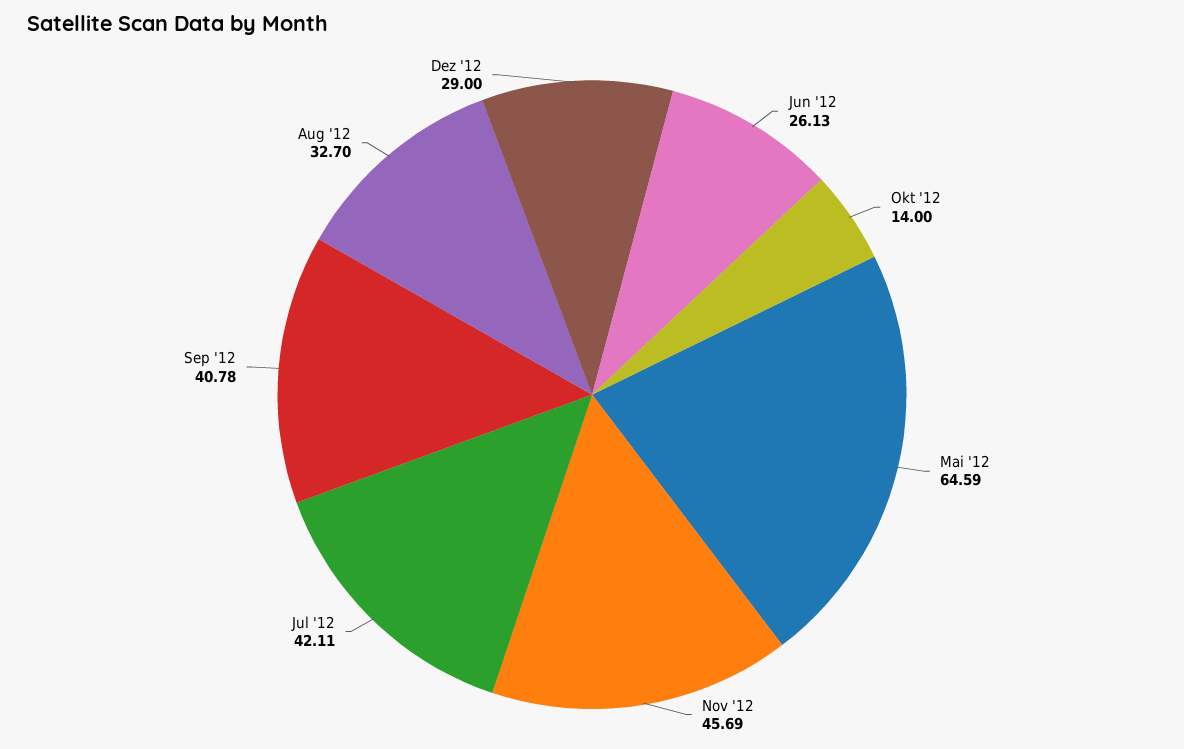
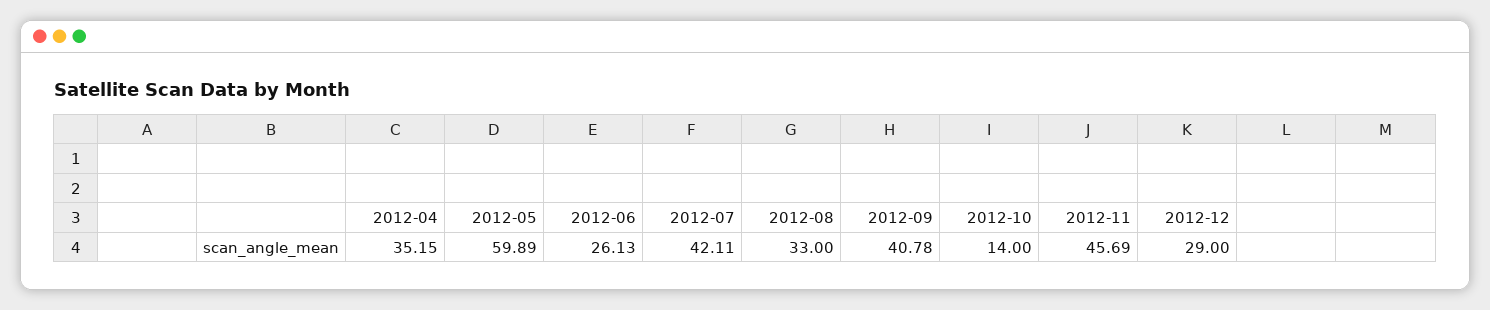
  {
    "Jun '12": 26.13,
    "Okt '12": 14,
-   "Mai '12": 64.59,
+   "Mai '12": 59.89,
    "Nov '12": 45.69,
    "Jul '12": 42.11,
    "Sep '12": 40.78,
-   "Aug '12": 32.7,
+   "Aug '12": 33,
-   "Dez '12": 29
+   "Dez '12": 29,
+   "2012-04": 35.15
  }

